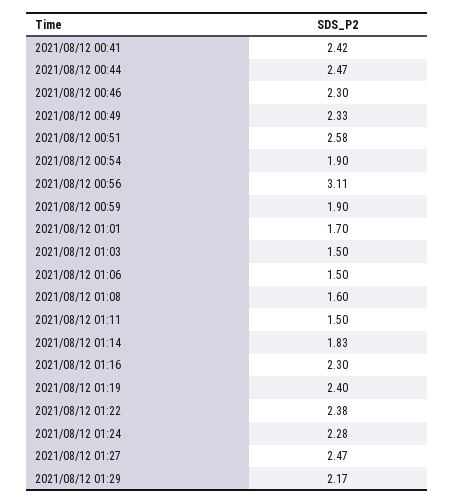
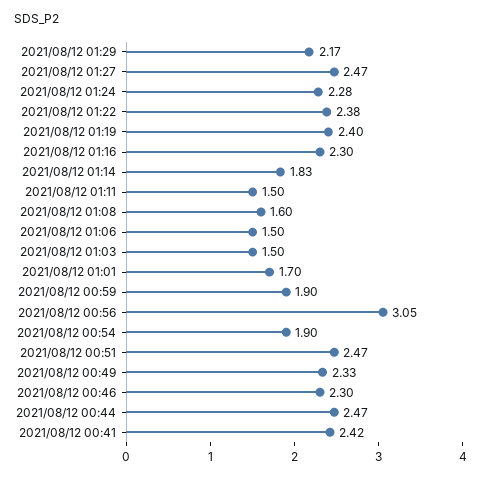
  {
    "2021/08/12 00:41": 2.42,
    "2021/08/12 00:44": 2.47,
    "2021/08/12 00:46": 2.3,
    "2021/08/12 00:49": 2.33,
-   "2021/08/12 00:51": 2.58,
+   "2021/08/12 00:51": 2.47,
    "2021/08/12 00:54": 1.9,
-   "2021/08/12 00:56": 3.11,
+   "2021/08/12 00:56": 3.05,
    "2021/08/12 00:59": 1.9,
    "2021/08/12 01:01": 1.7,
    "2021/08/12 01:03": 1.5,
    "2021/08/12 01:06": 1.5,
    "2021/08/12 01:08": 1.6,
    "2021/08/12 01:11": 1.5,
    "2021/08/12 01:14": 1.83,
    "2021/08/12 01:16": 2.3,
    "2021/08/12 01:19": 2.4,
    "2021/08/12 01:22": 2.38,
    "2021/08/12 01:24": 2.28,
    "2021/08/12 01:27": 2.47,
    "2021/08/12 01:29": 2.17
  }

